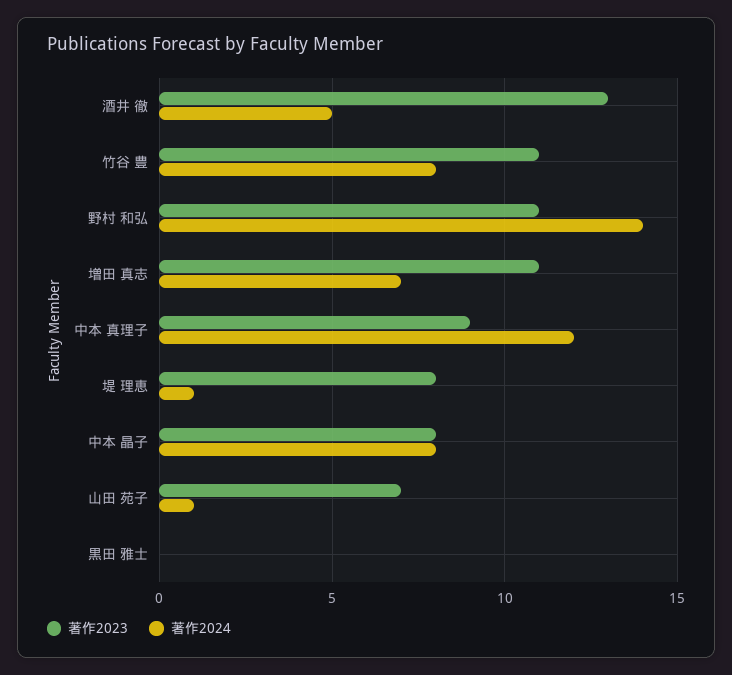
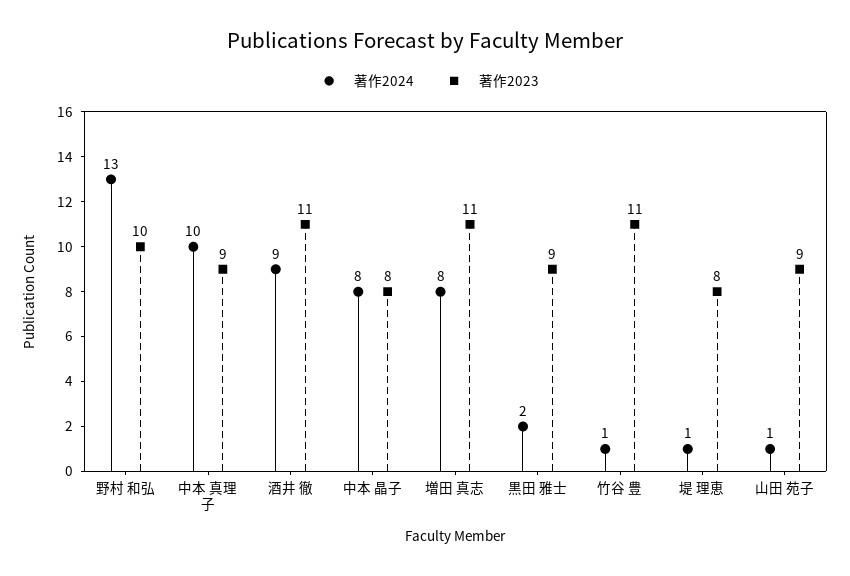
  {
    "著作2023": {
-     "酒井 徹": 13,
+     "酒井 徹": 11,
      "竹谷 豊": 11,
-     "野村 和弘": 11,
+     "野村 和弘": 10,
      "増田 真志": 11,
      "中本 真理子": 9,
      "堤 理恵": 8,
      "中本 晶子": 8,
-     "山田 苑子": 7,
+     "山田 苑子": 9,
-     "黒田 雅士": 0
+     "黒田 雅士": 9
    },
    "著作2024": {
-     "酒井 徹": 5,
+     "酒井 徹": 9,
-     "竹谷 豊": 8,
+     "竹谷 豊": 1,
-     "野村 和弘": 14,
+     "野村 和弘": 13,
-     "増田 真志": 7,
+     "増田 真志": 8,
-     "中本 真理子": 12,
+     "中本 真理子": 10,
      "堤 理恵": 1,
      "中本 晶子": 8,
      "山田 苑子": 1,
-     "黒田 雅士": 0
+     "黒田 雅士": 2
    }
  }

